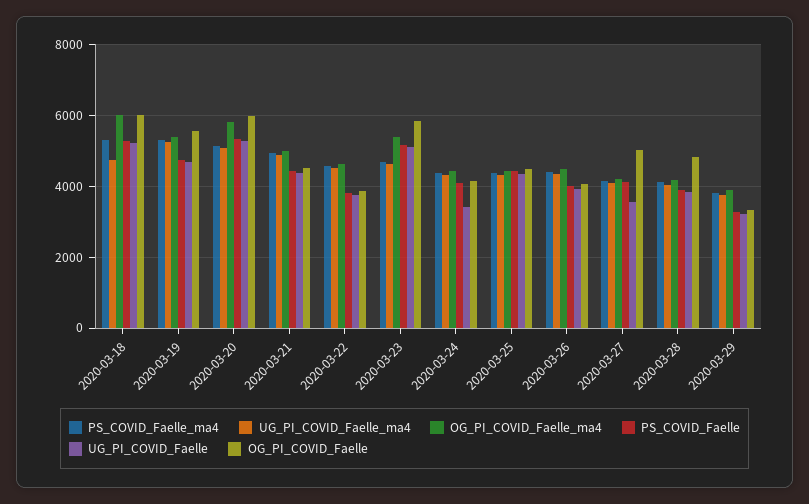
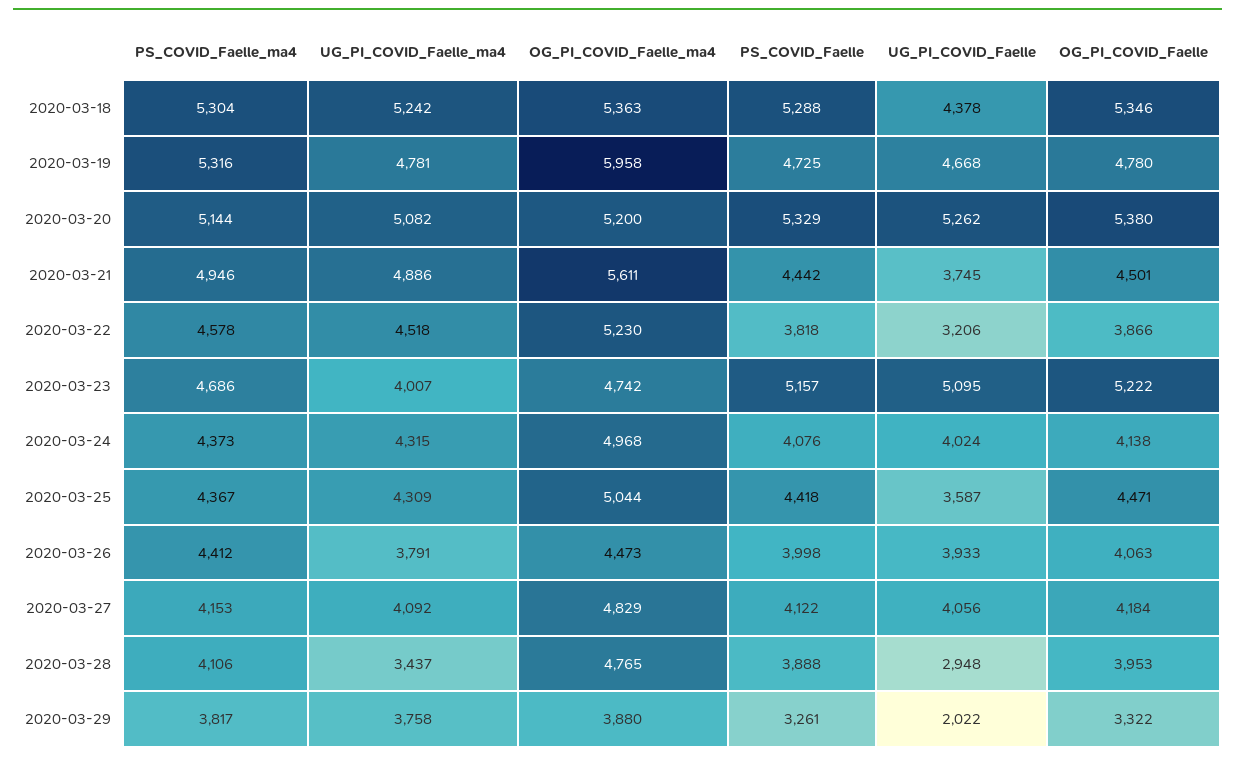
  {
    "PS_COVID_Faelle_ma4": {
      "2020-03-18": 5304,
      "2020-03-19": 5316,
      "2020-03-20": 5144,
      "2020-03-21": 4946,
      "2020-03-22": 4578,
      "2020-03-23": 4686,
      "2020-03-24": 4373,
      "2020-03-25": 4367,
      "2020-03-26": 4412,
      "2020-03-27": 4153,
      "2020-03-28": 4106,
      "2020-03-29": 3817
    },
    "UG_PI_COVID_Faelle_ma4": {
-     "2020-03-18": 4800,
+     "2020-03-18": 5242,
-     "2020-03-19": 5200,
+     "2020-03-19": 4781,
      "2020-03-20": 5082,
      "2020-03-21": 4886,
      "2020-03-22": 4518,
-     "2020-03-23": 4600,
+     "2020-03-23": 4007,
      "2020-03-24": 4315,
      "2020-03-25": 4309,
-     "2020-03-26": 4400,
+     "2020-03-26": 3791,
      "2020-03-27": 4092,
-     "2020-03-28": 4000,
+     "2020-03-28": 3437,
      "2020-03-29": 3758
    },
    "OG_PI_COVID_Faelle_ma4": {
-     "2020-03-18": 6000,
+     "2020-03-18": 5363,
-     "2020-03-19": 5400,
+     "2020-03-19": 5958,
-     "2020-03-20": 5800,
+     "2020-03-20": 5200,
-     "2020-03-21": 5000,
+     "2020-03-21": 5611,
-     "2020-03-22": 4600,
+     "2020-03-22": 5230,
-     "2020-03-23": 5400,
+     "2020-03-23": 4742,
-     "2020-03-24": 4400,
+     "2020-03-24": 4968,
-     "2020-03-25": 4400,
+     "2020-03-25": 5044,
      "2020-03-26": 4473,
-     "2020-03-27": 4200,
+     "2020-03-27": 4829,
-     "2020-03-28": 4200,
+     "2020-03-28": 4765,
      "2020-03-29": 3880
    },
    "PS_COVID_Faelle": {
      "2020-03-18": 5288,
      "2020-03-19": 4725,
      "2020-03-20": 5329,
      "2020-03-21": 4442,
      "2020-03-22": 3818,
      "2020-03-23": 5157,
      "2020-03-24": 4076,
      "2020-03-25": 4418,
      "2020-03-26": 3998,
      "2020-03-27": 4122,
      "2020-03-28": 3888,
      "2020-03-29": 3261
    },
    "UG_PI_COVID_Faelle": {
-     "2020-03-18": 5200,
+     "2020-03-18": 4378,
      "2020-03-19": 4668,
      "2020-03-20": 5262,
-     "2020-03-21": 4400,
+     "2020-03-21": 3745,
-     "2020-03-22": 3800,
+     "2020-03-22": 3206,
      "2020-03-23": 5095,
-     "2020-03-24": 3400,
+     "2020-03-24": 4024,
-     "2020-03-25": 4400,
+     "2020-03-25": 3587,
      "2020-03-26": 3933,
-     "2020-03-27": 3600,
+     "2020-03-27": 4056,
-     "2020-03-28": 3800,
+     "2020-03-28": 2948,
-     "2020-03-29": 3200
+     "2020-03-29": 2022
    },
    "OG_PI_COVID_Faelle": {
-     "2020-03-18": 6000,
+     "2020-03-18": 5346,
-     "2020-03-19": 5600,
+     "2020-03-19": 4780,
-     "2020-03-20": 6000,
+     "2020-03-20": 5380,
      "2020-03-21": 4501,
      "2020-03-22": 3866,
-     "2020-03-23": 5800,
+     "2020-03-23": 5222,
      "2020-03-24": 4138,
      "2020-03-25": 4471,
      "2020-03-26": 4063,
-     "2020-03-27": 5000,
+     "2020-03-27": 4184,
-     "2020-03-28": 4800,
+     "2020-03-28": 3953,
      "2020-03-29": 3322
    }
  }

